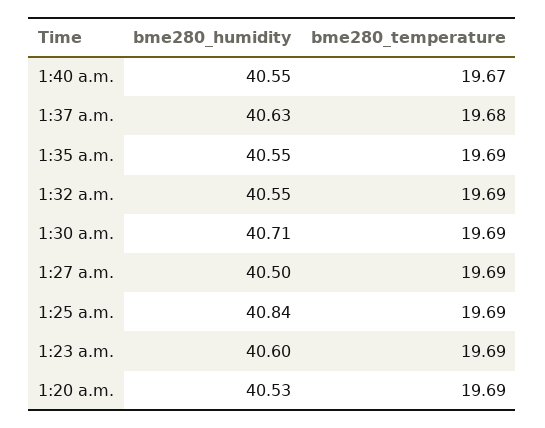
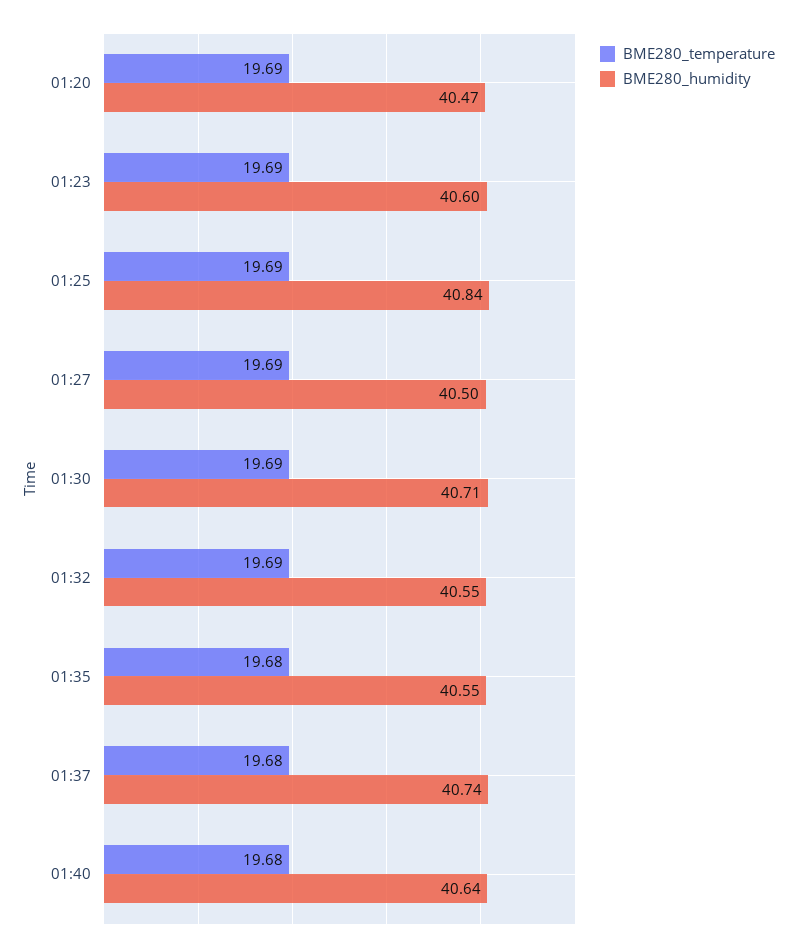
  {
    "bme280_humidity": {
-     "1:40 a.m.": 40.55,
+     "1:40 a.m.": 40.64,
-     "1:37 a.m.": 40.63,
+     "1:37 a.m.": 40.74,
      "1:35 a.m.": 40.55,
      "1:32 a.m.": 40.55,
      "1:30 a.m.": 40.71,
      "1:27 a.m.": 40.5,
      "1:25 a.m.": 40.84,
      "1:23 a.m.": 40.6,
-     "1:20 a.m.": 40.53
+     "1:20 a.m.": 40.47
    },
    "bme280_temperature": {
-     "1:40 a.m.": 19.67,
+     "1:40 a.m.": 19.68,
      "1:37 a.m.": 19.68,
-     "1:35 a.m.": 19.69,
+     "1:35 a.m.": 19.68,
      "1:32 a.m.": 19.69,
      "1:30 a.m.": 19.69,
      "1:27 a.m.": 19.69,
      "1:25 a.m.": 19.69,
      "1:23 a.m.": 19.69,
      "1:20 a.m.": 19.69
    }
  }

